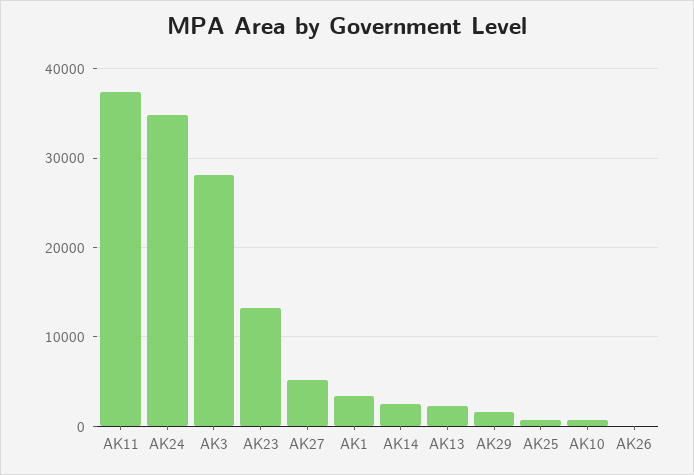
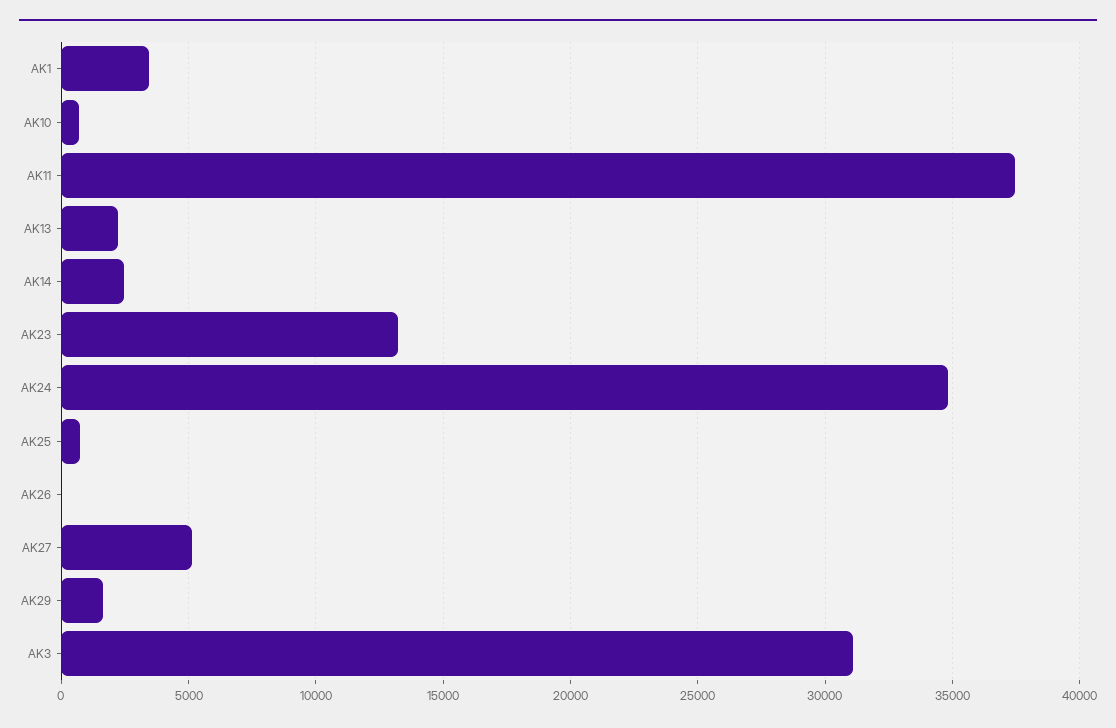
  {
    "AK11": 37500,
    "AK24": 35000,
-   "AK3": 28000,
+   "AK3": 31000,
    "AK23": 13000,
    "AK27": 5000,
    "AK1": 3500,
    "AK14": 2500,
    "AK13": 2000,
    "AK29": 1500,
    "AK25": 1000,
    "AK10": 500,
    "AK26": 0
  }

